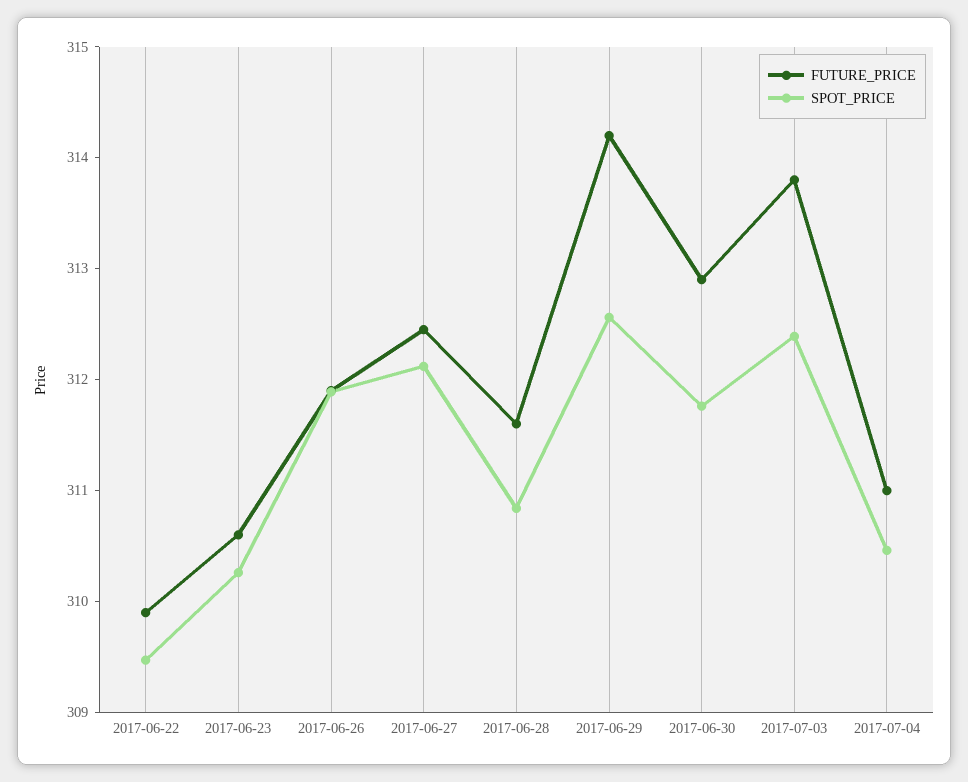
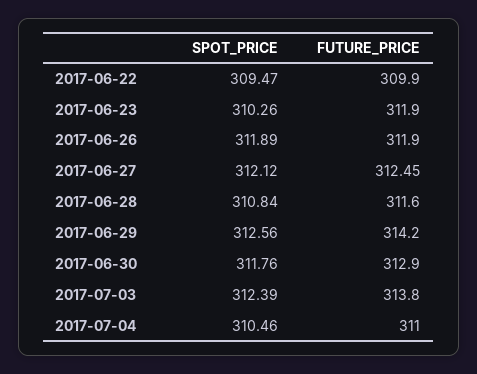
  {
    "FUTURE_PRICE": {
      "2017-06-22": 309.9,
-     "2017-06-23": 310.6,
+     "2017-06-23": 311.9,
      "2017-06-26": 311.9,
      "2017-06-27": 312.45,
      "2017-06-28": 311.6,
      "2017-06-29": 314.2,
      "2017-06-30": 312.9,
      "2017-07-03": 313.8,
      "2017-07-04": 311
    },
    "SPOT_PRICE": {
      "2017-06-22": 309.47,
      "2017-06-23": 310.26,
      "2017-06-26": 311.89,
      "2017-06-27": 312.12,
      "2017-06-28": 310.84,
      "2017-06-29": 312.56,
      "2017-06-30": 311.76,
      "2017-07-03": 312.39,
      "2017-07-04": 310.46
    }
  }

